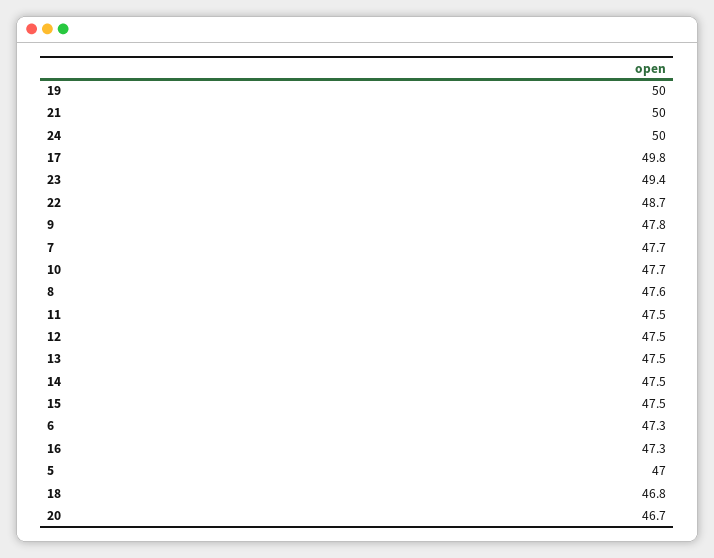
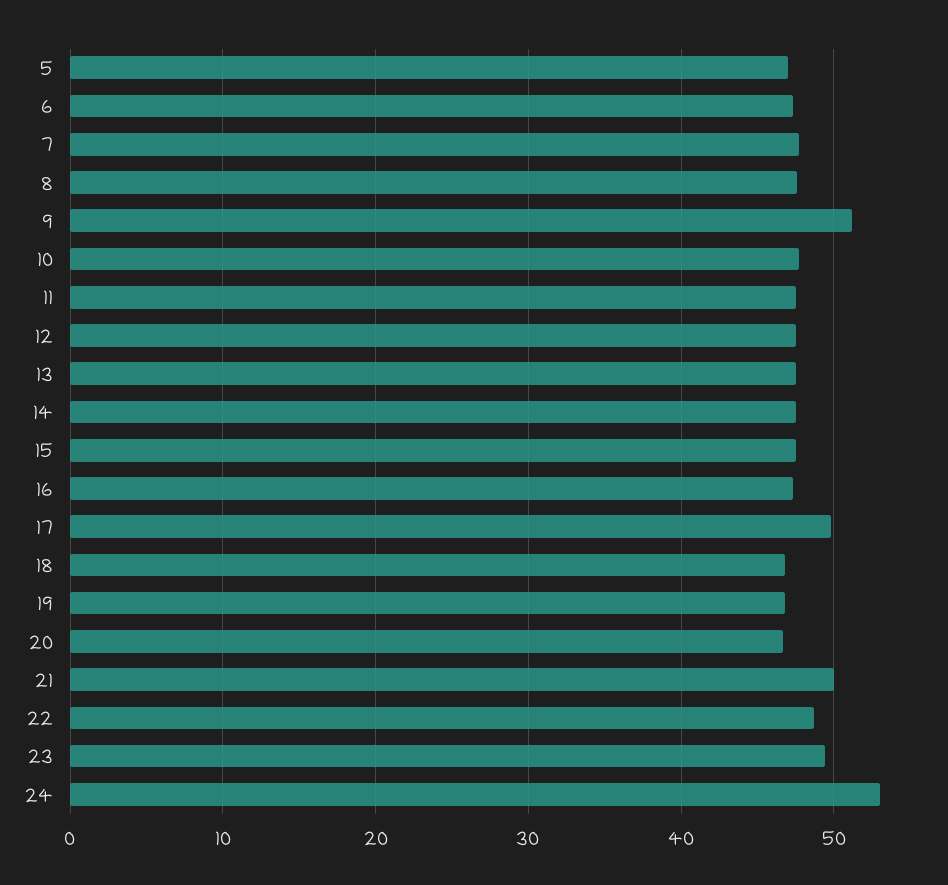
  {
-   "19": 50,
+   "19": 47,
    "21": 50,
-   "24": 50,
+   "24": 53,
    "17": 49.8,
    "23": 49.4,
    "22": 48.7,
-   "9": 47.8,
+   "9": 51,
    "7": 47.7,
    "10": 47.7,
    "8": 47.6,
    "11": 47.5,
    "12": 47.5,
    "13": 47.5,
    "14": 47.5,
    "15": 47.5,
    "6": 47.3,
    "16": 47.3,
    "5": 47,
    "18": 46.8,
    "20": 46.7
  }

